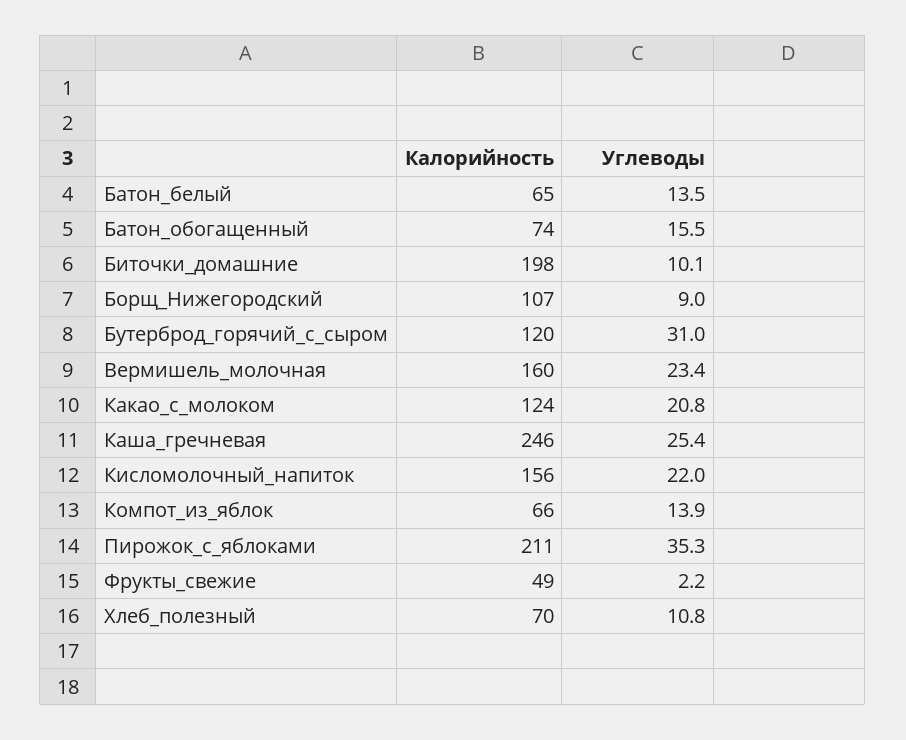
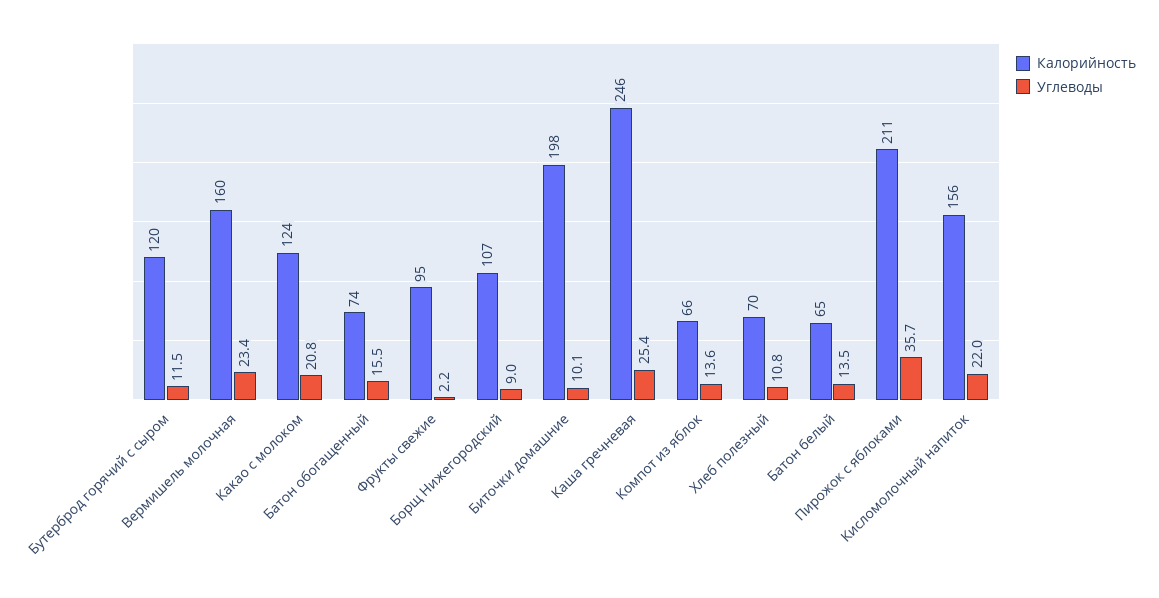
  {
    "Калорийность": {
      "Батон_белый": 65,
      "Батон_обогащенный": 74,
      "Биточки_домашние": 198,
      "Борщ_Нижегородский": 107,
      "Бутерброд_горячий_с_сыром": 120,
      "Вермишель_молочная": 160,
      "Какао_с_молоком": 124,
      "Каша_гречневая": 246,
      "Кисломолочный_напиток": 156,
      "Компот_из_яблок": 66,
      "Пирожок_с_яблоками": 211,
-     "Фрукты_свежие": 49,
+     "Фрукты_свежие": 95,
      "Хлеб_полезный": 70
    },
    "Углеводы": {
      "Батон_белый": 13.5,
      "Батон_обогащенный": 15.5,
      "Биточки_домашние": 10.1,
      "Борщ_Нижегородский": 9,
-     "Бутерброд_горячий_с_сыром": 31,
+     "Бутерброд_горячий_с_сыром": 11.5,
      "Вермишель_молочная": 23.4,
      "Какао_с_молоком": 20.8,
      "Каша_гречневая": 25.4,
      "Кисломолочный_напиток": 22,
-     "Компот_из_яблок": 13.9,
+     "Компот_из_яблок": 13.6,
-     "Пирожок_с_яблоками": 35.3,
+     "Пирожок_с_яблоками": 35.7,
      "Фрукты_свежие": 2.2,
      "Хлеб_полезный": 10.8
    }
  }

